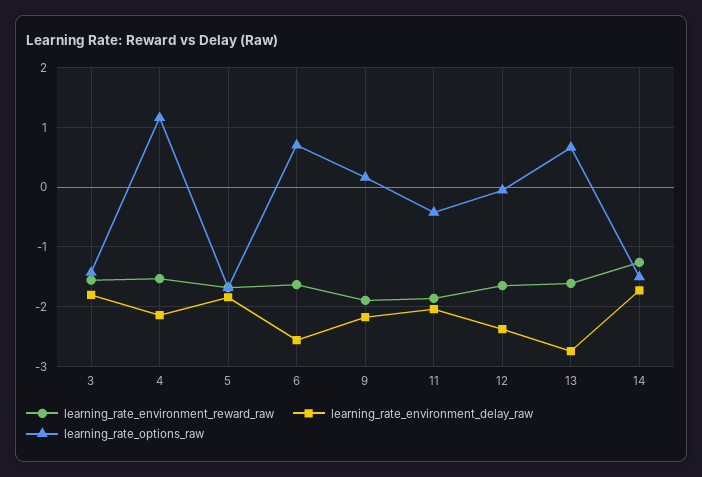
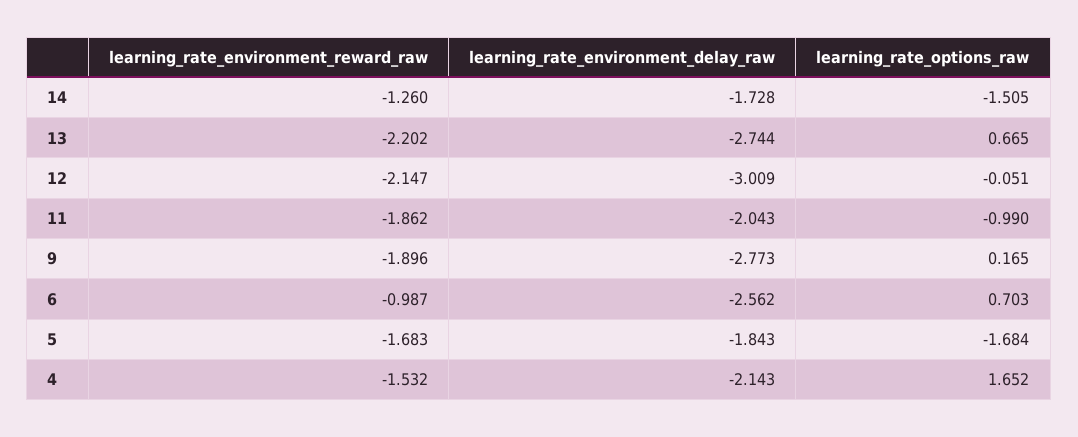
  {
    "learning_rate_environment_reward_raw": {
-     "3": -1.6,
      "4": -1.532,
      "5": -1.683,
-     "6": -1.6,
+     "6": -0.987,
      "9": -1.896,
      "11": -1.862,
-     "12": -1.6,
+     "12": -2.147,
-     "13": -1.6,
+     "13": -2.202,
      "14": -1.26
    },
    "learning_rate_environment_delay_raw": {
-     "3": -1.8,
      "4": -2.143,
      "5": -1.843,
      "6": -2.562,
-     "9": -2.2,
+     "9": -2.773,
      "11": -2.043,
-     "12": -2.4,
+     "12": -3.009,
      "13": -2.744,
      "14": -1.728
    },
    "learning_rate_options_raw": {
-     "3": -1.4,
-     "4": 1.2,
+     "4": 1.652,
      "5": -1.684,
      "6": 0.703,
      "9": 0.165,
-     "11": -0.4,
+     "11": -0.99,
      "12": -0.051,
      "13": 0.665,
      "14": -1.505
    }
  }

